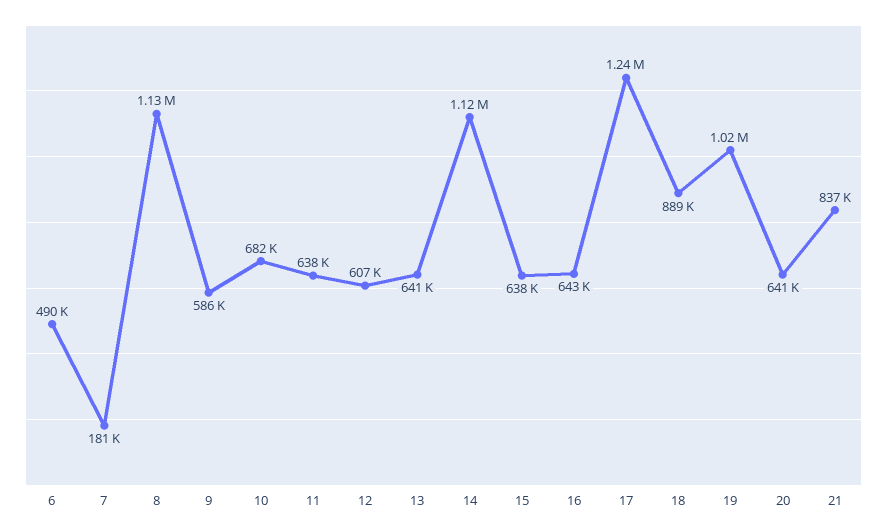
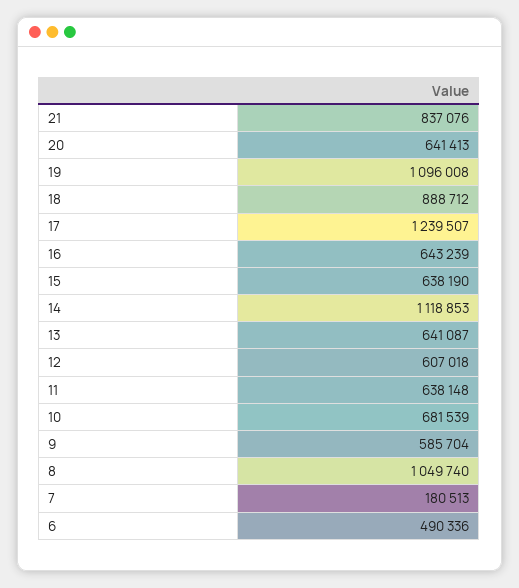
  {
    "6": 490336,
    "7": 180513,
-   "8": 1130000,
+   "8": 1049740,
    "9": 585704,
    "10": 681539,
    "11": 638148,
    "12": 607018,
    "13": 641087,
    "14": 1118853,
    "15": 638190,
    "16": 643239,
    "17": 1239507,
    "18": 888712,
-   "19": 1020000,
+   "19": 1096008,
    "20": 641413,
    "21": 837076
  }

